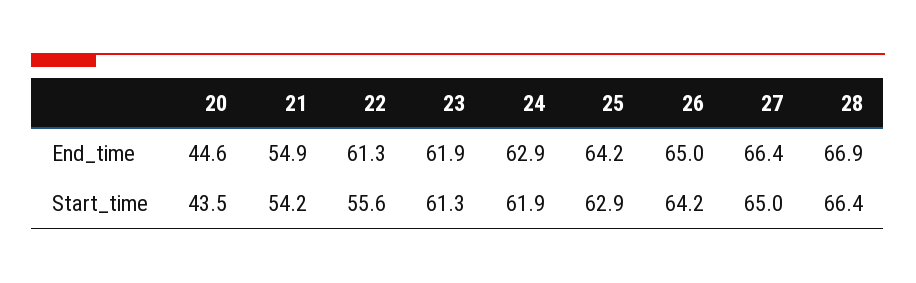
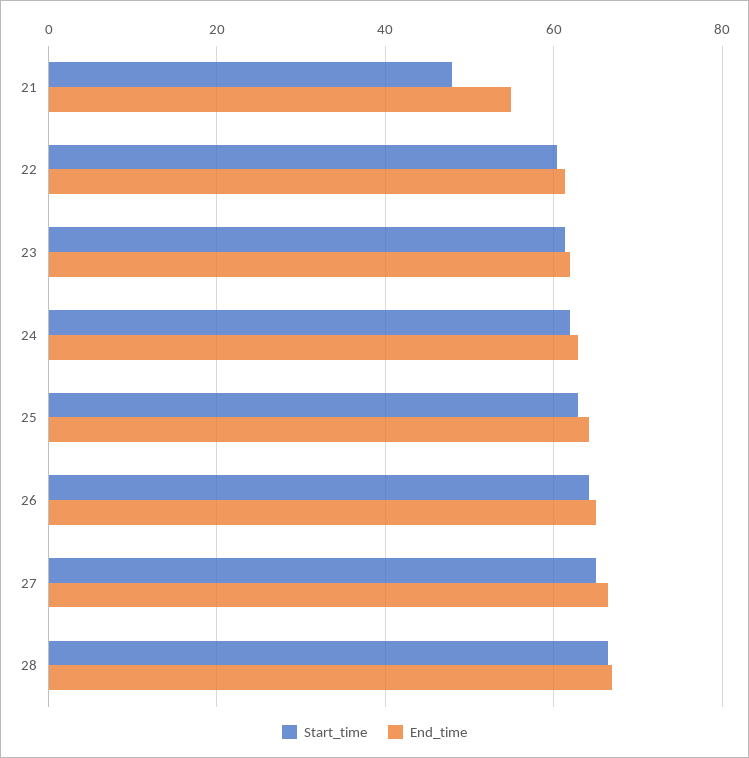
  {
    "End_time": {
-     "20": 44.6,
      "21": 54.9,
      "22": 61.3,
      "23": 61.9,
      "24": 62.9,
      "25": 64.2,
      "26": 65,
      "27": 66.4,
      "28": 66.9
    },
    "Start_time": {
-     "20": 43.5,
-     "21": 54.2,
+     "21": 48,
-     "22": 55.6,
+     "22": 60,
      "23": 61.3,
      "24": 61.9,
      "25": 62.9,
      "26": 64.2,
      "27": 65,
      "28": 66.4
    }
  }

